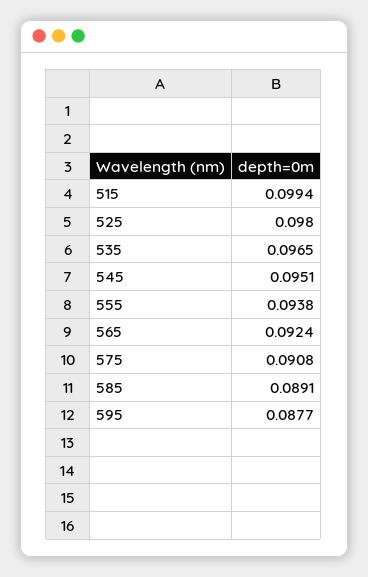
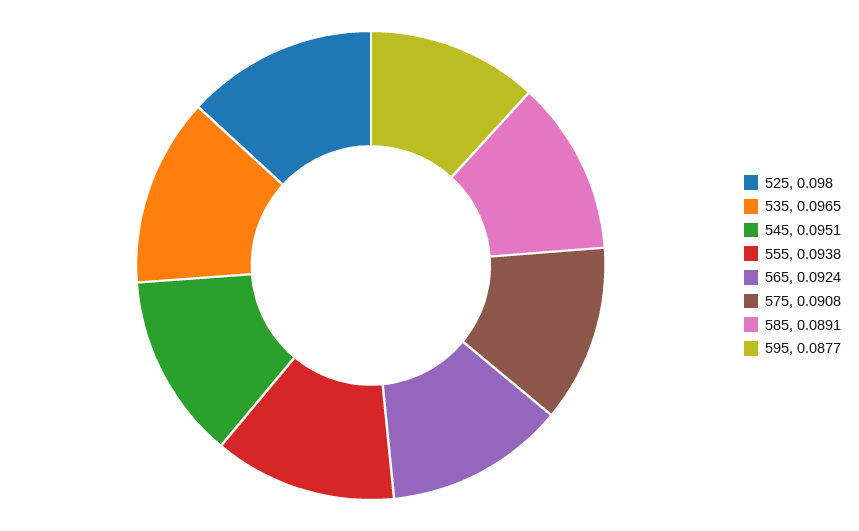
  {
-   "515": 0.0994,
    "525": 0.098,
    "535": 0.0965,
    "545": 0.0951,
    "555": 0.0938,
    "565": 0.0924,
    "575": 0.0908,
    "585": 0.0891,
    "595": 0.0877
  }

